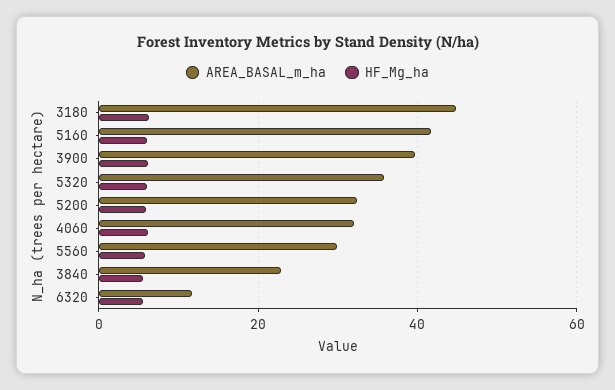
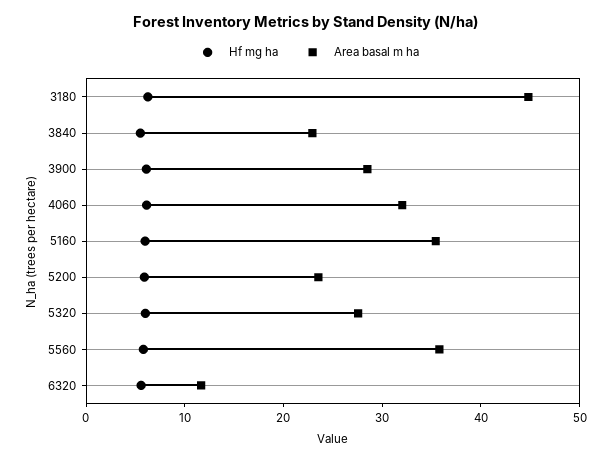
  {
    "AREA_BASAL_m_ha": {
      "3180": 44,
-     "5160": 42,
+     "5160": 36,
-     "3900": 40,
+     "3900": 28,
-     "5320": 36,
+     "5320": 28,
-     "5200": 32,
+     "5200": 24,
      "4060": 32,
-     "5560": 30,
+     "5560": 36,
      "3840": 22,
      "6320": 12
    },
    "HF_Mg_ha": {
      "3180": 6,
      "5160": 6,
      "3900": 6,
      "5320": 6,
      "5200": 6,
      "4060": 6,
      "5560": 6,
      "3840": 6,
      "6320": 6
    }
  }

